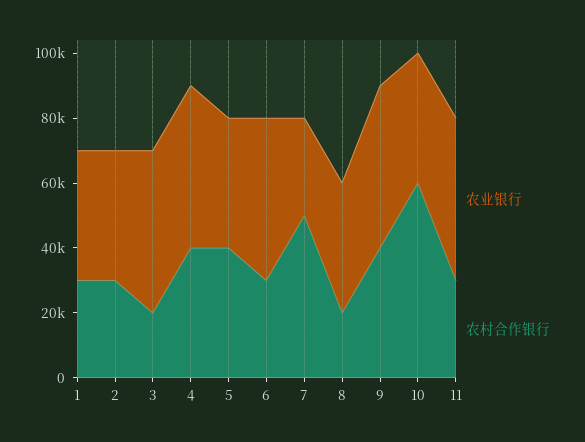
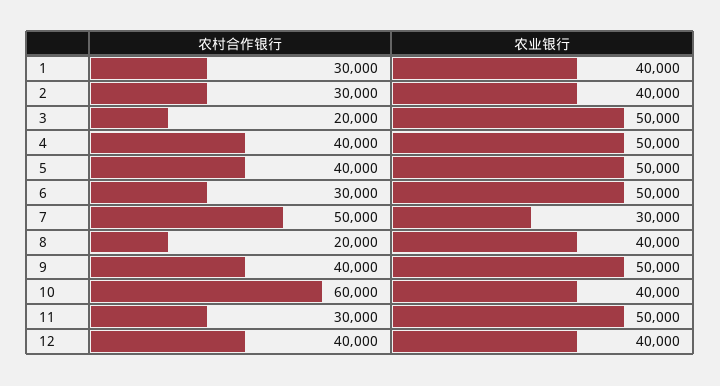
  {
    "农业银行": {
      "1": 40000,
      "2": 40000,
      "3": 50000,
      "4": 50000,
-     "5": 40000,
+     "5": 50000,
      "6": 50000,
      "7": 30000,
      "8": 40000,
      "9": 50000,
      "10": 40000,
-     "11": 50000
+     "11": 50000,
+     "12": 40000
    },
    "农村合作银行": {
      "1": 30000,
      "2": 30000,
      "3": 20000,
      "4": 40000,
      "5": 40000,
      "6": 30000,
      "7": 50000,
      "8": 20000,
      "9": 40000,
      "10": 60000,
-     "11": 30000
+     "11": 30000,
+     "12": 40000
    }
  }

